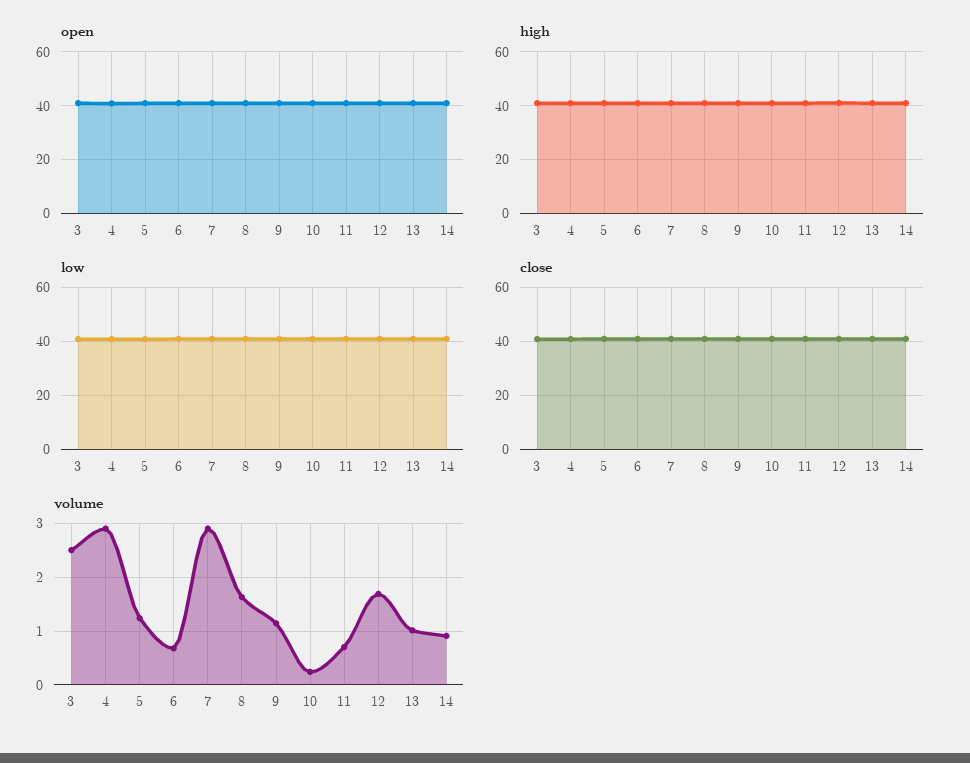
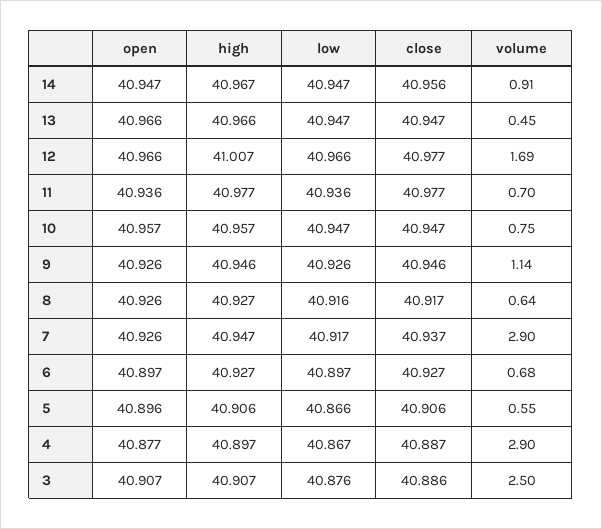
  {
    "open": {
      "3": 40.907,
      "4": 40.877,
      "5": 40.896,
      "6": 40.897,
      "7": 40.926,
      "8": 40.926,
      "9": 40.926,
      "10": 40.957,
      "11": 40.936,
      "12": 40.966,
      "13": 40.966,
      "14": 40.947
    },
    "high": {
      "3": 40.907,
      "4": 40.897,
      "5": 40.906,
      "6": 40.927,
      "7": 40.947,
      "8": 40.927,
      "9": 40.946,
      "10": 40.957,
      "11": 40.977,
      "12": 41.007,
      "13": 40.966,
      "14": 40.967
    },
    "low": {
      "3": 40.876,
      "4": 40.867,
      "5": 40.866,
      "6": 40.897,
      "7": 40.917,
      "8": 40.916,
      "9": 40.926,
      "10": 40.947,
      "11": 40.936,
      "12": 40.966,
      "13": 40.947,
      "14": 40.947
    },
    "close": {
      "3": 40.886,
      "4": 40.887,
      "5": 40.906,
      "6": 40.927,
      "7": 40.937,
      "8": 40.917,
      "9": 40.946,
      "10": 40.947,
      "11": 40.977,
      "12": 40.977,
      "13": 40.947,
      "14": 40.956
    },
    "volume": {
      "3": 2.5,
      "4": 2.9,
-     "5": 1.2,
+     "5": 0.55,
      "6": 0.68,
      "7": 2.9,
-     "8": 1.6,
+     "8": 0.64,
      "9": 1.14,
-     "10": 0.2,
+     "10": 0.75,
      "11": 0.7,
      "12": 1.69,
-     "13": 1,
+     "13": 0.45,
      "14": 0.91
    }
  }

